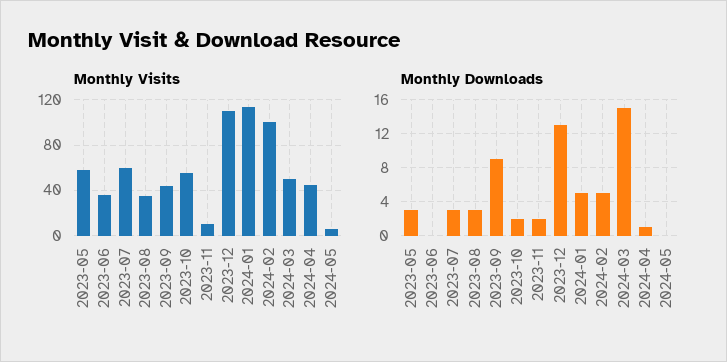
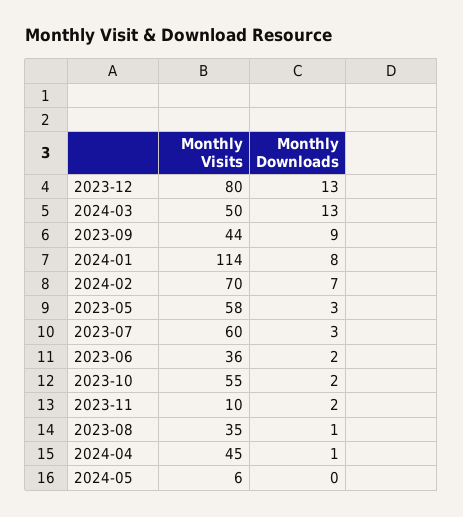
  {
    "Monthly Visits": {
      "2023-05": 58,
      "2023-06": 36,
      "2023-07": 60,
      "2023-08": 35,
      "2023-09": 44,
      "2023-10": 55,
      "2023-11": 10,
-     "2023-12": 110,
+     "2023-12": 80,
      "2024-01": 114,
-     "2024-02": 100,
+     "2024-02": 70,
      "2024-03": 50,
      "2024-04": 45,
      "2024-05": 6
    },
    "Monthly Downloads": {
      "2023-05": 3,
-     "2023-06": 0,
+     "2023-06": 2,
      "2023-07": 3,
-     "2023-08": 3,
+     "2023-08": 1,
      "2023-09": 9,
      "2023-10": 2,
      "2023-11": 2,
      "2023-12": 13,
-     "2024-01": 5,
+     "2024-01": 8,
-     "2024-02": 5,
+     "2024-02": 7,
-     "2024-03": 15,
+     "2024-03": 13,
      "2024-04": 1,
      "2024-05": 0
    }
  }

